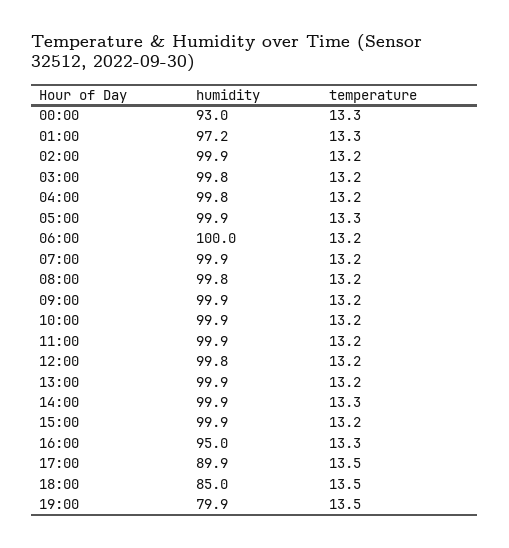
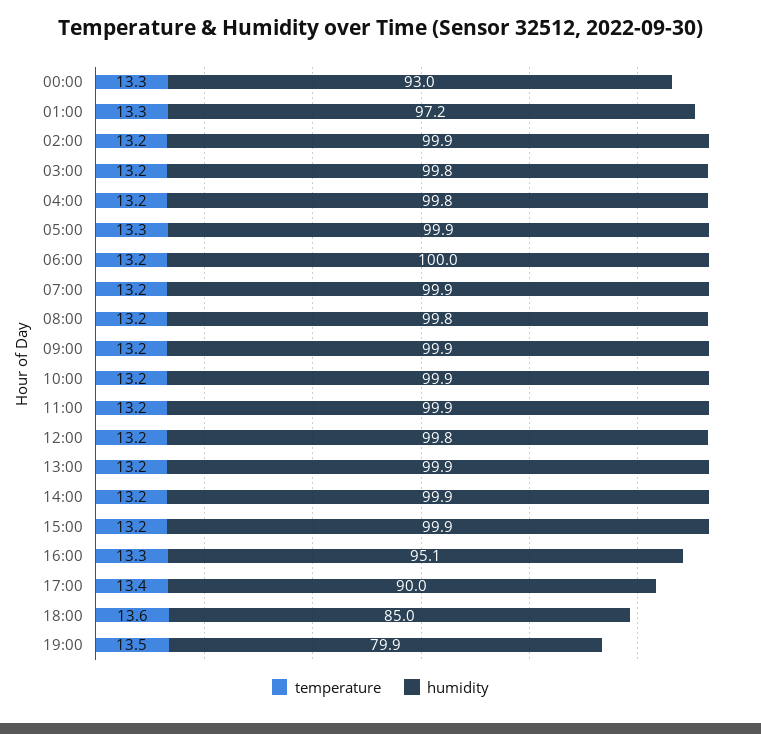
  {
    "humidity": {
      "00:00": 93,
      "01:00": 97.2,
      "02:00": 99.9,
      "03:00": 99.8,
      "04:00": 99.8,
      "05:00": 99.9,
      "06:00": 100,
      "07:00": 99.9,
      "08:00": 99.8,
      "09:00": 99.9,
      "10:00": 99.9,
      "11:00": 99.9,
      "12:00": 99.8,
      "13:00": 99.9,
      "14:00": 99.9,
      "15:00": 99.9,
-     "16:00": 95,
+     "16:00": 95.1,
-     "17:00": 89.9,
+     "17:00": 90,
      "18:00": 85,
      "19:00": 79.9
    },
    "temperature": {
      "00:00": 13.3,
      "01:00": 13.3,
      "02:00": 13.2,
      "03:00": 13.2,
      "04:00": 13.2,
      "05:00": 13.3,
      "06:00": 13.2,
      "07:00": 13.2,
      "08:00": 13.2,
      "09:00": 13.2,
      "10:00": 13.2,
      "11:00": 13.2,
      "12:00": 13.2,
      "13:00": 13.2,
-     "14:00": 13.3,
+     "14:00": 13.2,
      "15:00": 13.2,
      "16:00": 13.3,
-     "17:00": 13.5,
+     "17:00": 13.4,
-     "18:00": 13.5,
+     "18:00": 13.6,
      "19:00": 13.5
    }
  }

